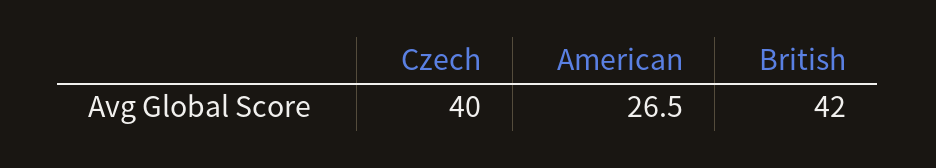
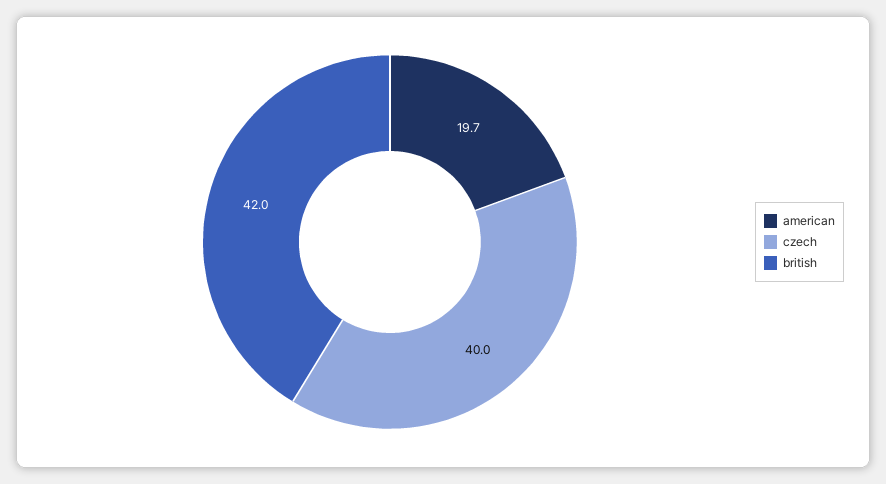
  {
    "Czech": 40,
-   "American": 26.5,
+   "American": 19.7,
    "British": 42
  }

